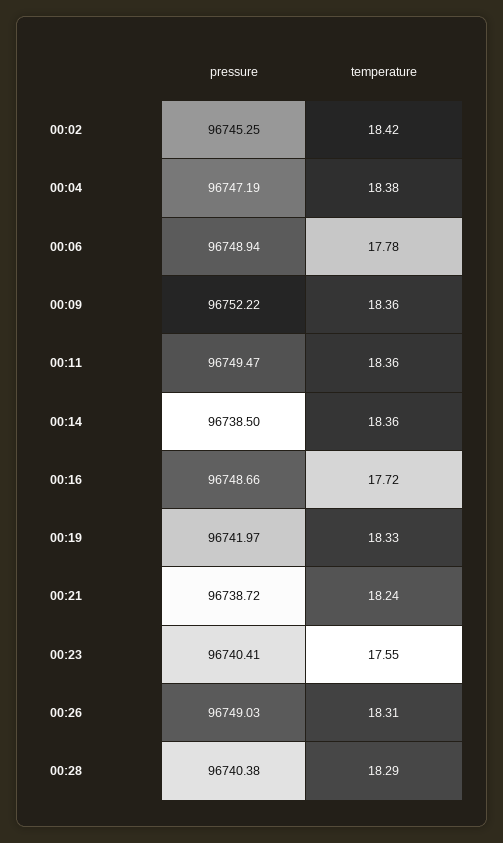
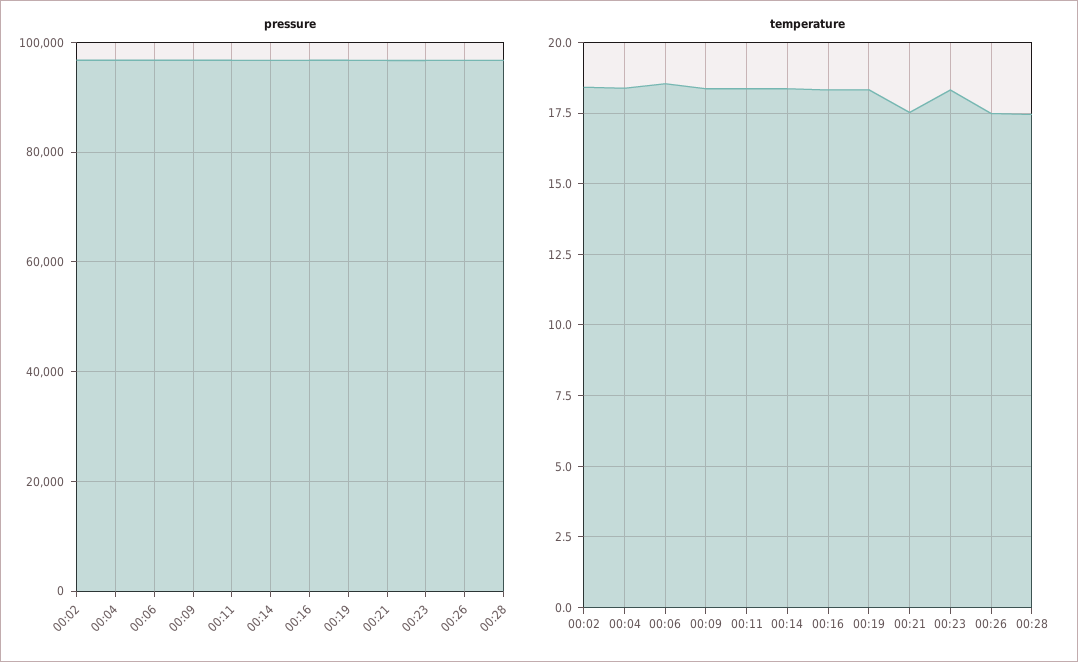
  {
    "pressure": {
      "00:02": 96745.25,
      "00:04": 96747.19,
      "00:06": 96748.94,
      "00:09": 96752.22,
      "00:11": 96749.47,
      "00:14": 96738.5,
      "00:16": 96748.66,
      "00:19": 96741.97,
      "00:21": 96738.72,
      "00:23": 96740.41,
      "00:26": 96749.03,
      "00:28": 96740.38
    },
    "temperature": {
      "00:02": 18.42,
      "00:04": 18.38,
-     "00:06": 17.78,
+     "00:06": 18.5,
      "00:09": 18.36,
      "00:11": 18.36,
      "00:14": 18.36,
-     "00:16": 17.72,
+     "00:16": 18.25,
      "00:19": 18.33,
-     "00:21": 18.24,
+     "00:21": 17.5,
-     "00:23": 17.55,
+     "00:23": 18.25,
-     "00:26": 18.31,
+     "00:26": 17.5,
-     "00:28": 18.29
+     "00:28": 17.5
    }
  }

